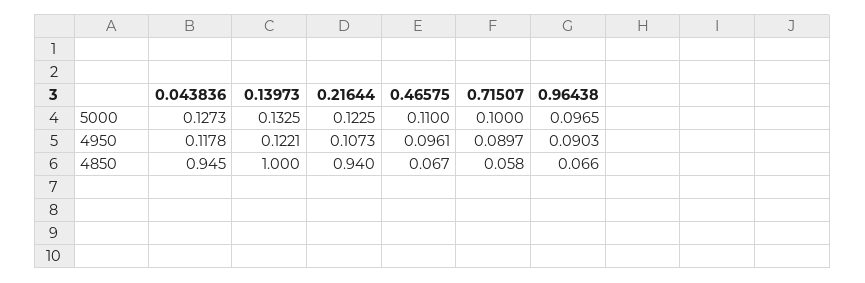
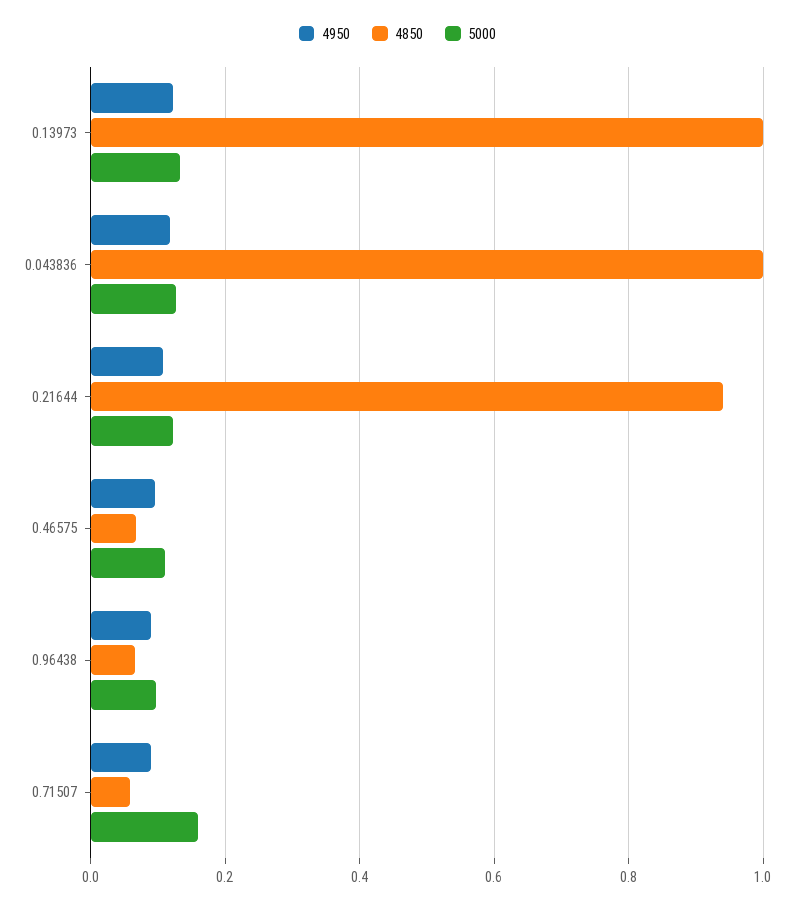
  {
    "5000": {
      "0.043836": 0.1273,
      "0.13973": 0.1325,
      "0.21644": 0.1225,
      "0.46575": 0.11,
-     "0.71507": 0.1,
+     "0.71507": 0.16,
      "0.96438": 0.0965
    },
    "4950": {
      "0.043836": 0.1178,
      "0.13973": 0.1221,
      "0.21644": 0.1073,
      "0.46575": 0.0961,
      "0.71507": 0.0897,
      "0.96438": 0.0903
    },
    "4850": {
-     "0.043836": 0.945,
+     "0.043836": 1,
      "0.13973": 1,
      "0.21644": 0.94,
      "0.46575": 0.067,
      "0.71507": 0.058,
      "0.96438": 0.066
    }
  }

